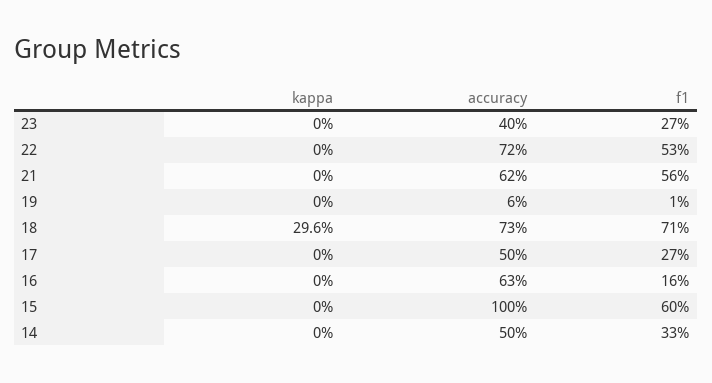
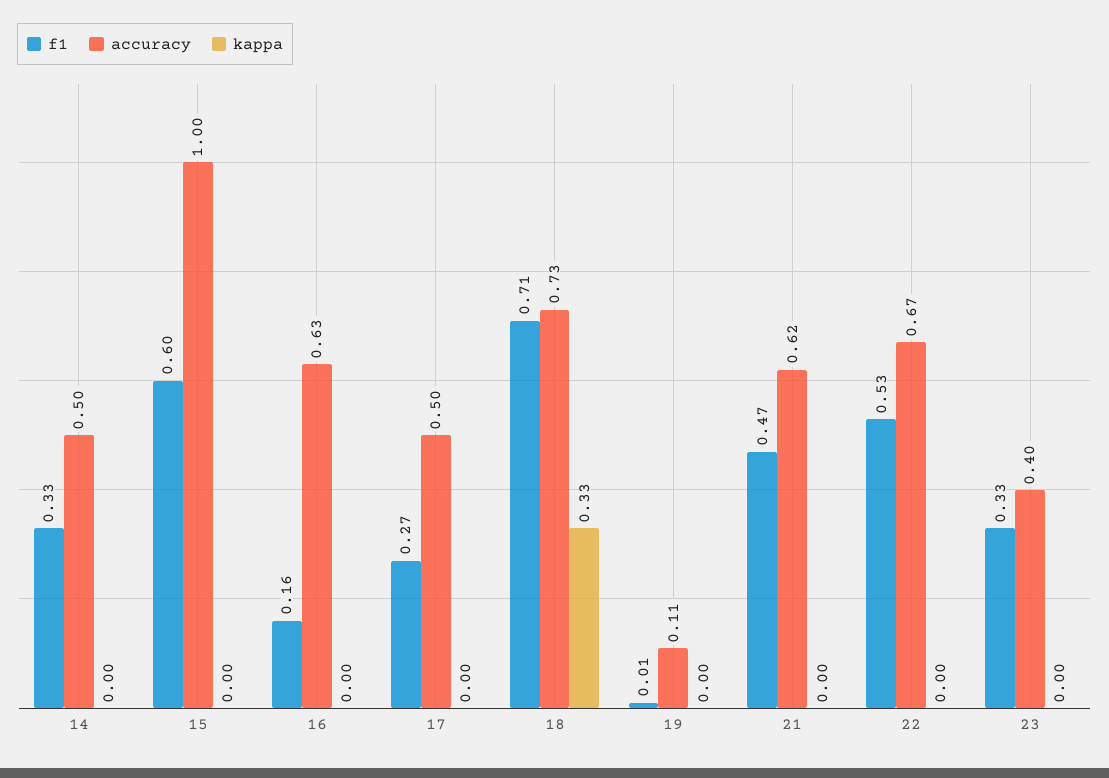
  {
    "kappa": {
      "23": 0,
      "22": 0,
      "21": 0,
      "19": 0,
-     "18": 0.296,
+     "18": 0.33,
      "17": 0,
      "16": 0,
      "15": 0,
      "14": 0
    },
    "accuracy": {
      "23": 0.4,
-     "22": 0.72,
+     "22": 0.67,
      "21": 0.62,
-     "19": 0.06,
+     "19": 0.11,
      "18": 0.73,
      "17": 0.5,
      "16": 0.63,
      "15": 1,
      "14": 0.5
    },
    "f1": {
-     "23": 0.27,
+     "23": 0.33,
      "22": 0.53,
-     "21": 0.56,
+     "21": 0.47,
      "19": 0.01,
      "18": 0.71,
      "17": 0.27,
      "16": 0.16,
      "15": 0.6,
      "14": 0.33
    }
  }

